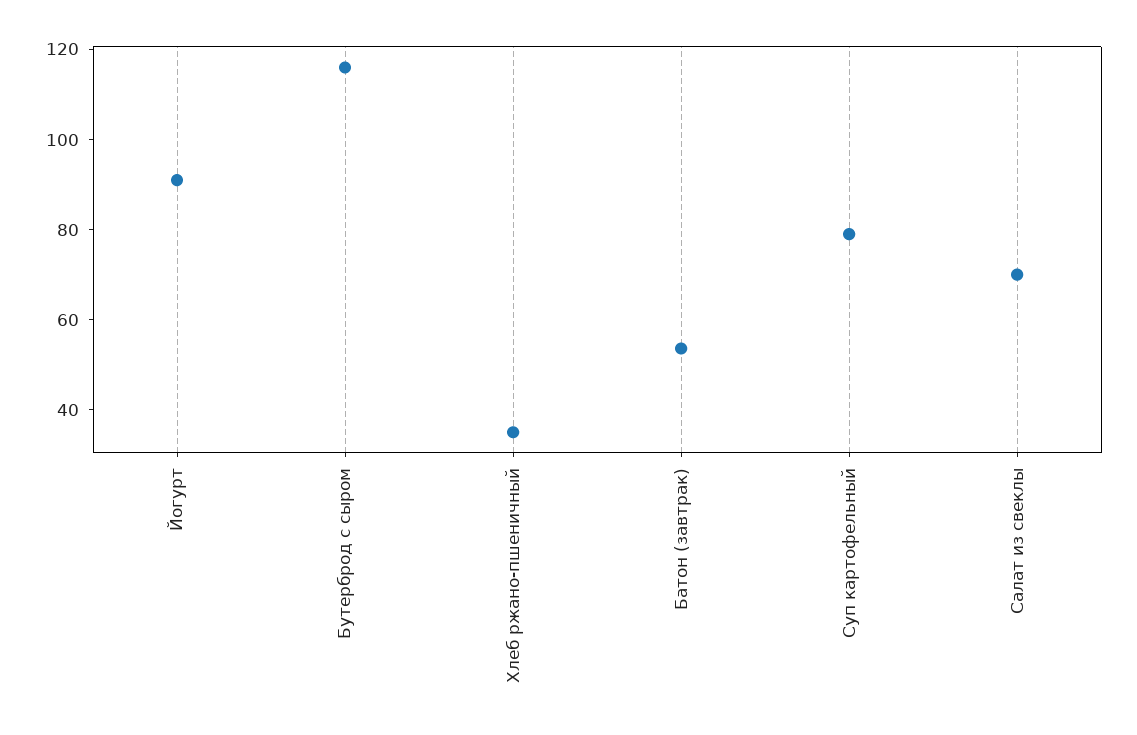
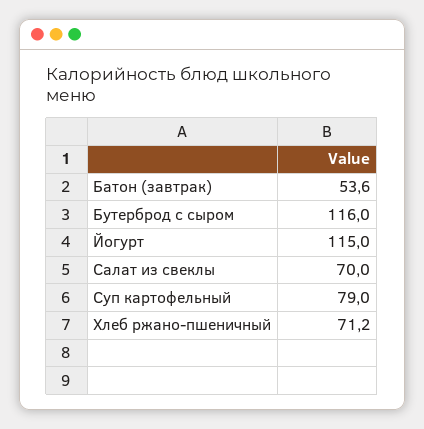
  {
-   "Йогурт": 90,
+   "Йогурт": 115,
    "Бутерброд с сыром": 116,
-   "Хлеб ржано-пшеничный": 35,
+   "Хлеб ржано-пшеничный": 71.2,
    "Батон (завтрак)": 53.6,
    "Суп картофельный": 79,
    "Салат из свеклы": 70
  }

